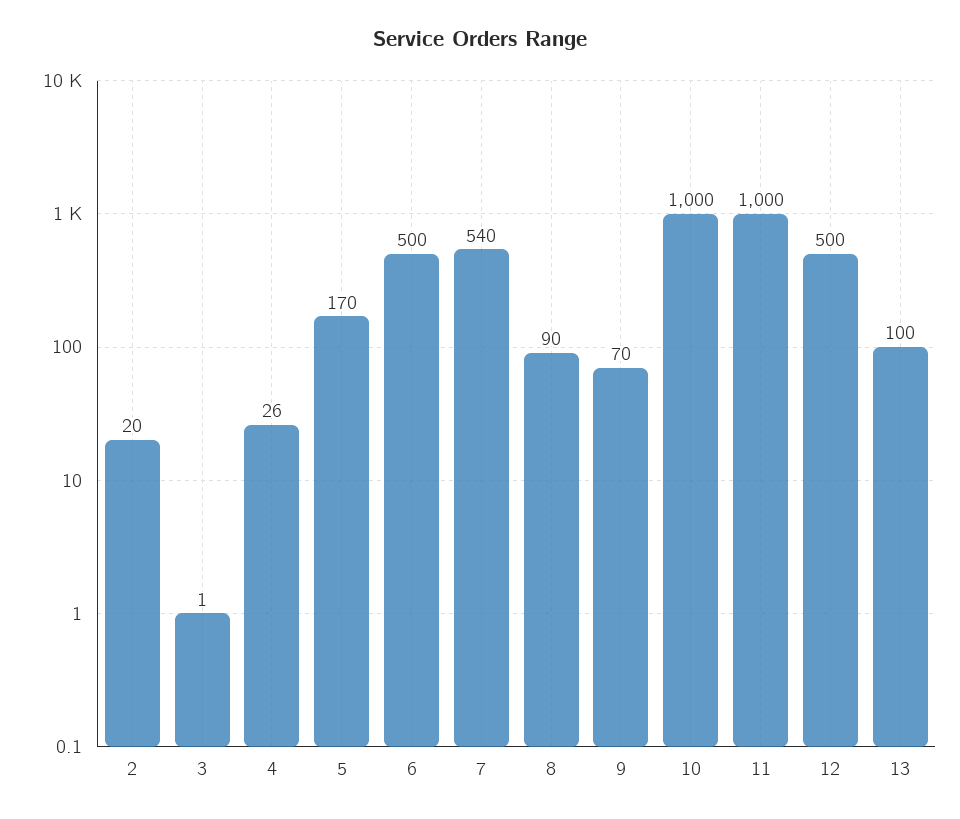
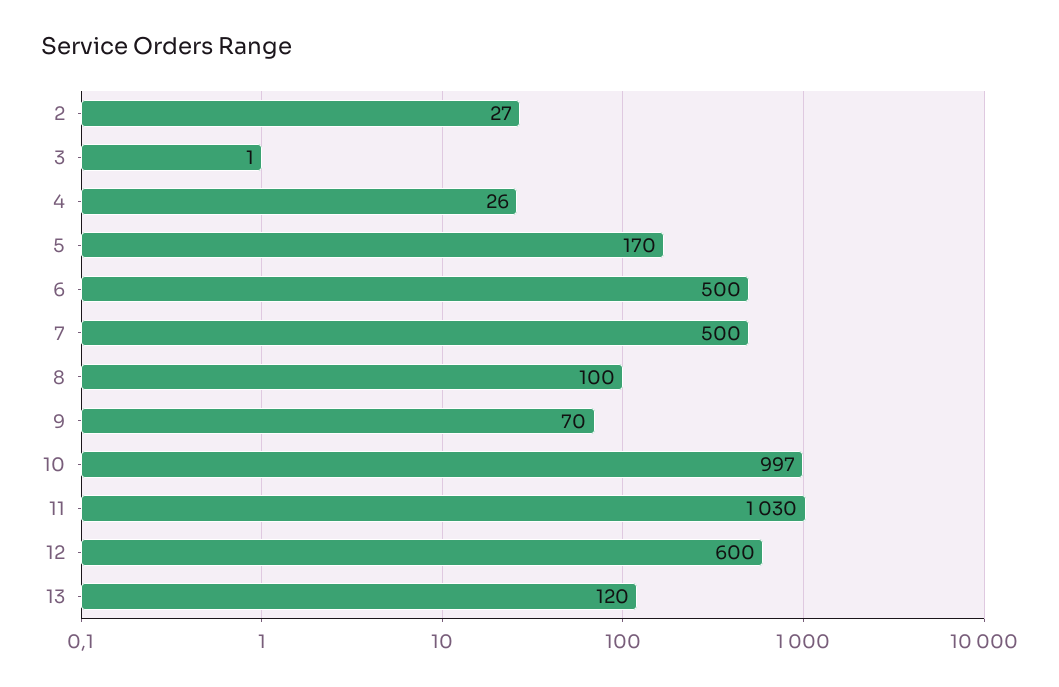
  {
-   "2": 20,
+   "2": 27,
    "3": 1,
    "4": 26,
    "5": 170,
    "6": 500,
-   "7": 540,
+   "7": 500,
-   "8": 90,
+   "8": 100,
    "9": 70,
-   "10": 1000,
+   "10": 997,
-   "11": 1000,
+   "11": 1030,
-   "12": 500,
+   "12": 600,
-   "13": 100
+   "13": 120
  }

